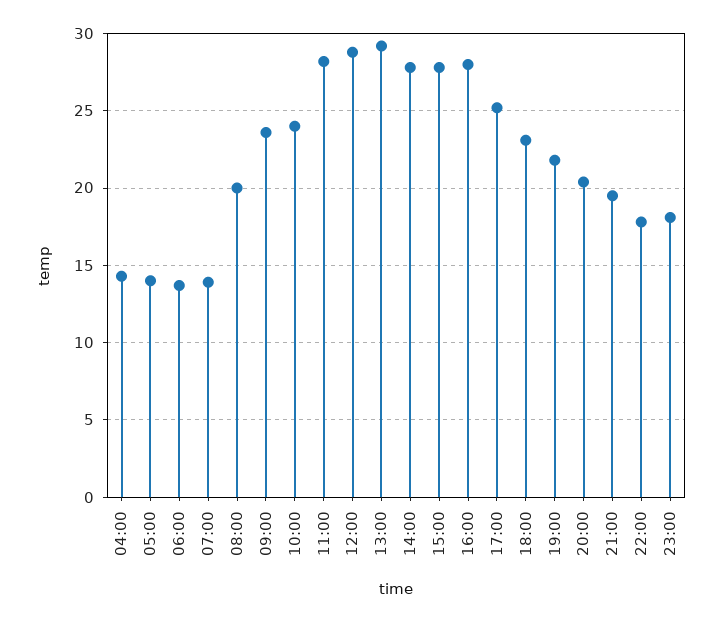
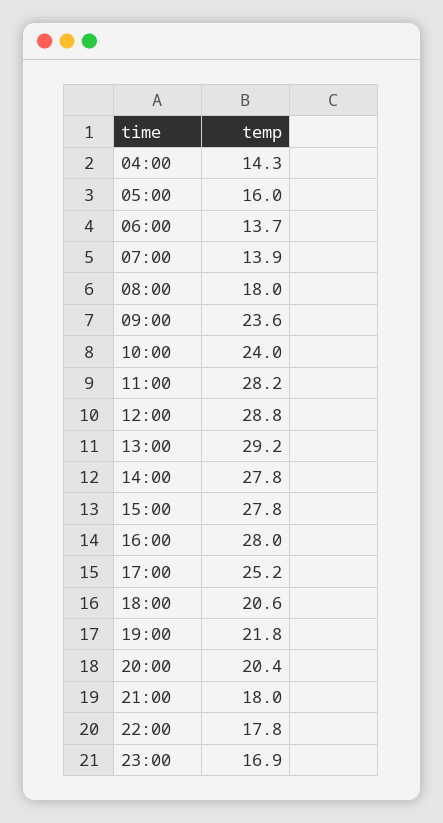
  {
    "04:00": 14.3,
-   "05:00": 14,
+   "05:00": 16,
    "06:00": 13.7,
    "07:00": 13.9,
-   "08:00": 20,
+   "08:00": 18,
    "09:00": 23.6,
    "10:00": 24,
    "11:00": 28.2,
    "12:00": 28.8,
    "13:00": 29.2,
    "14:00": 27.8,
    "15:00": 27.8,
    "16:00": 28,
    "17:00": 25.2,
-   "18:00": 23,
+   "18:00": 20.6,
    "19:00": 21.8,
    "20:00": 20.4,
-   "21:00": 19.5,
+   "21:00": 18,
    "22:00": 17.8,
-   "23:00": 18
+   "23:00": 16.9
  }

